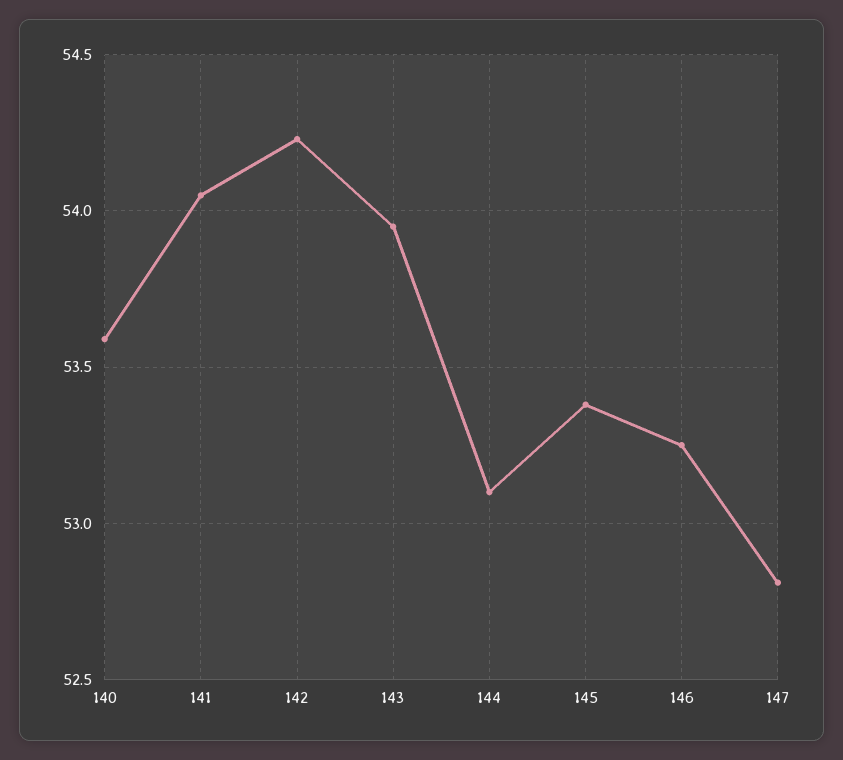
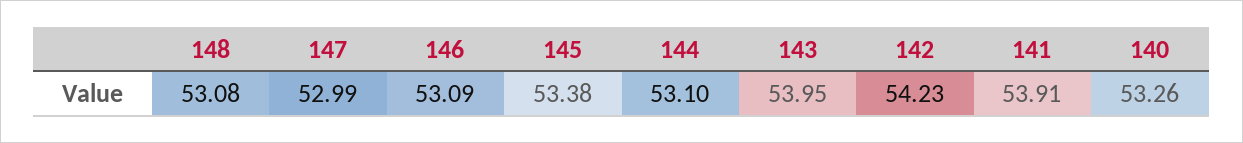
  {
-   "140": 53.6,
+   "140": 53.26,
-   "141": 54.05,
+   "141": 53.91,
    "142": 54.23,
    "143": 53.95,
    "144": 53.1,
    "145": 53.38,
-   "146": 53.25,
+   "146": 53.09,
-   "147": 52.8
+   "147": 52.99,
+   "148": 53.08
  }

